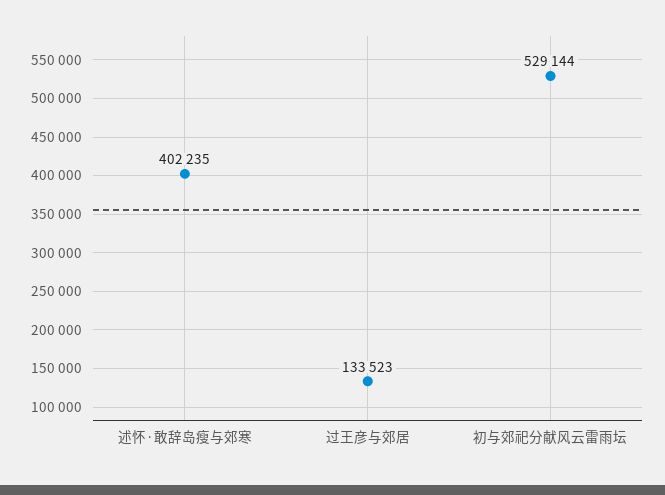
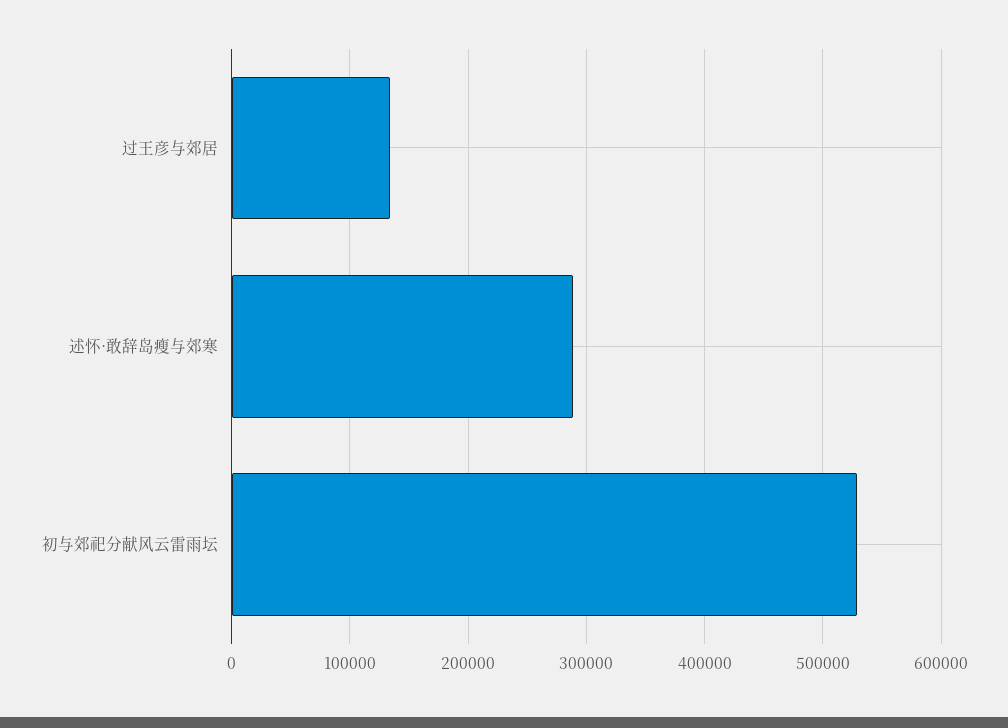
  {
-   "述怀·敢辞岛瘦与郊寒": 402235,
+   "述怀·敢辞岛瘦与郊寒": 290000,
    "过王彦与郊居": 133523,
    "初与郊祀分献风云雷雨坛": 529144
  }

